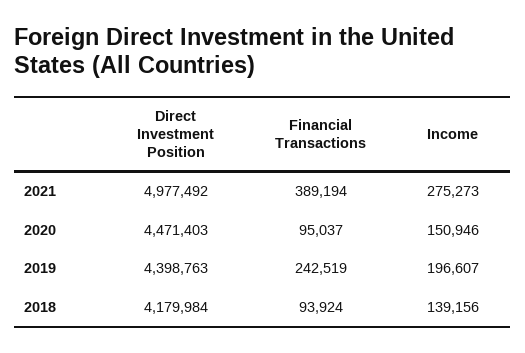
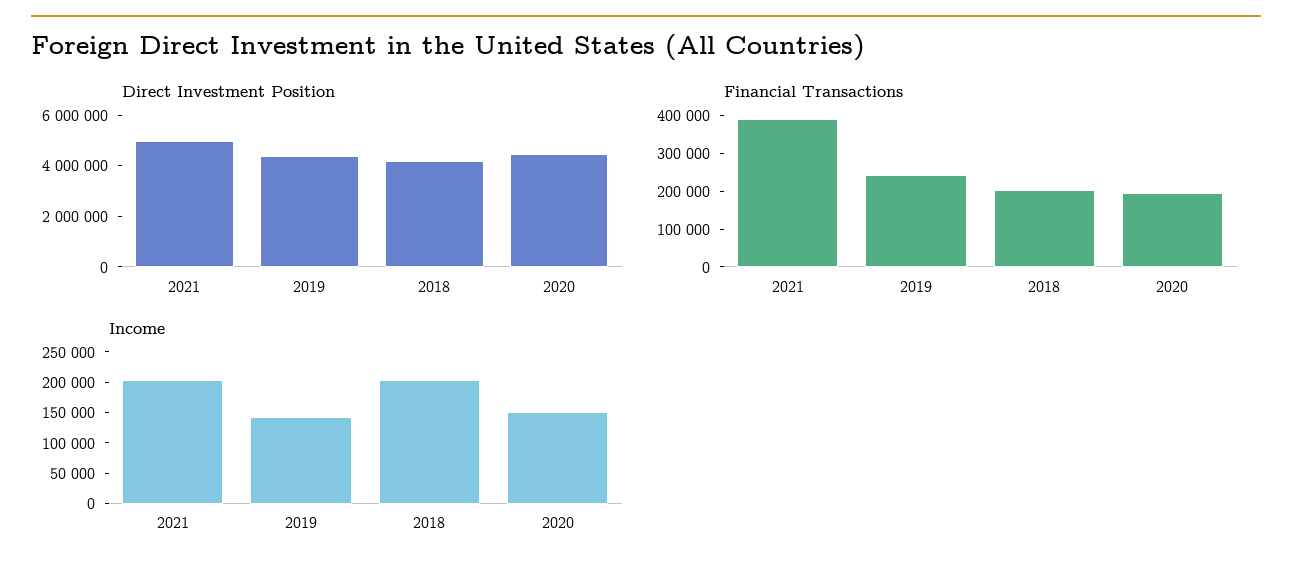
  {
    "Direct Investment Position": {
      "2021": 4977492,
      "2020": 4471403,
      "2019": 4398763,
      "2018": 4179984
    },
    "Financial Transactions": {
      "2021": 389194,
-     "2020": 95037,
+     "2020": 200000,
      "2019": 242519,
-     "2018": 93924
+     "2018": 200000
    },
    "Income": {
-     "2021": 275273,
+     "2021": 200000,
      "2020": 150946,
-     "2019": 196607,
+     "2019": 150000,
-     "2018": 139156
+     "2018": 200000
    }
  }

